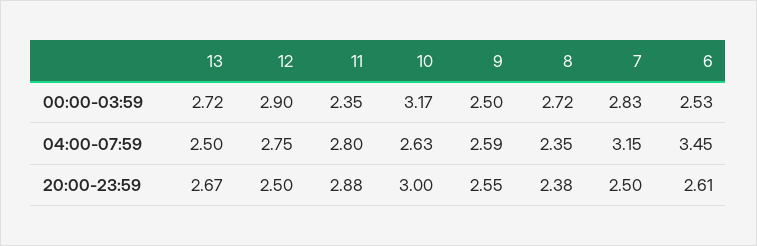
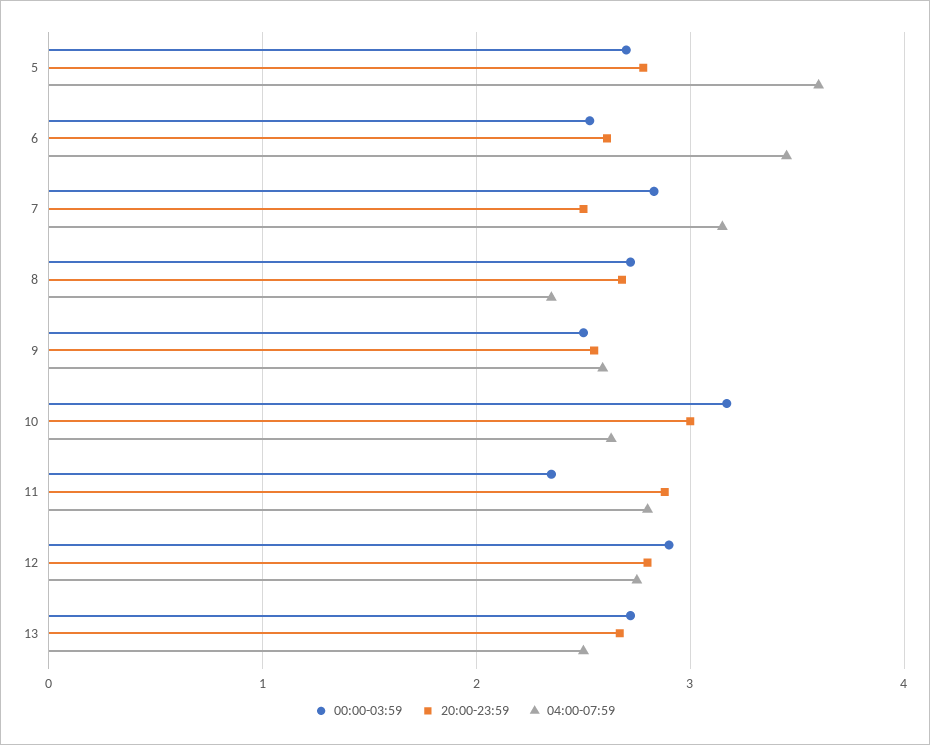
  {
    "00:00-03:59": {
      "13": 2.72,
      "12": 2.9,
      "11": 2.35,
      "10": 3.17,
      "9": 2.5,
      "8": 2.72,
      "7": 2.83,
-     "6": 2.53
+     "6": 2.53,
+     "5": 2.7
    },
    "04:00-07:59": {
      "13": 2.5,
      "12": 2.75,
      "11": 2.8,
      "10": 2.63,
      "9": 2.59,
      "8": 2.35,
      "7": 3.15,
-     "6": 3.45
+     "6": 3.45,
+     "5": 3.6
    },
    "20:00-23:59": {
      "13": 2.67,
-     "12": 2.5,
+     "12": 2.8,
      "11": 2.88,
      "10": 3,
      "9": 2.55,
-     "8": 2.38,
+     "8": 2.7,
      "7": 2.5,
-     "6": 2.61
+     "6": 2.61,
+     "5": 2.8
    }
  }

